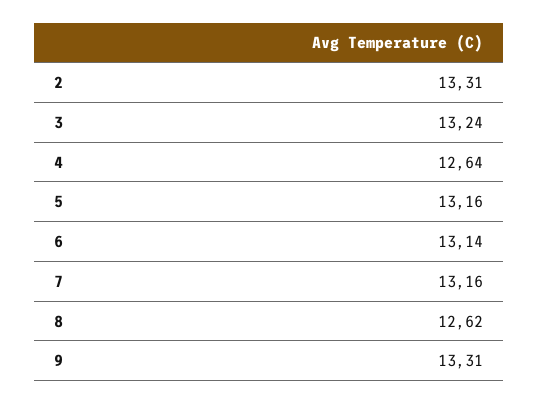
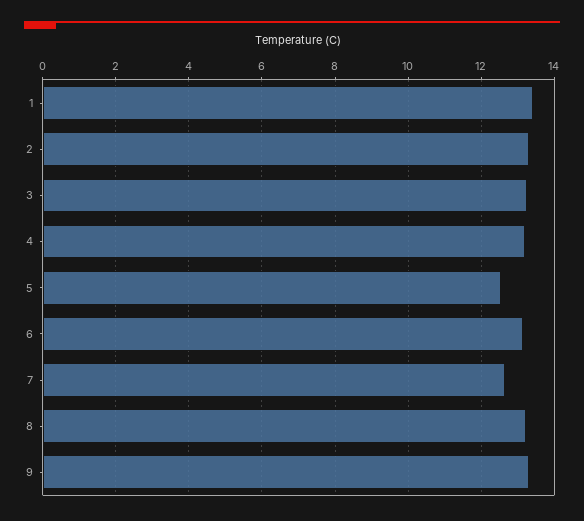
  {
    "2": 13.31,
    "3": 13.24,
-   "4": 12.64,
+   "4": 13.2,
-   "5": 13.16,
+   "5": 12.6,
    "6": 13.14,
-   "7": 13.16,
+   "7": 12.6,
-   "8": 12.62,
+   "8": 13.2,
-   "9": 13.31
+   "9": 13.31,
+   "1": 13.4
  }

